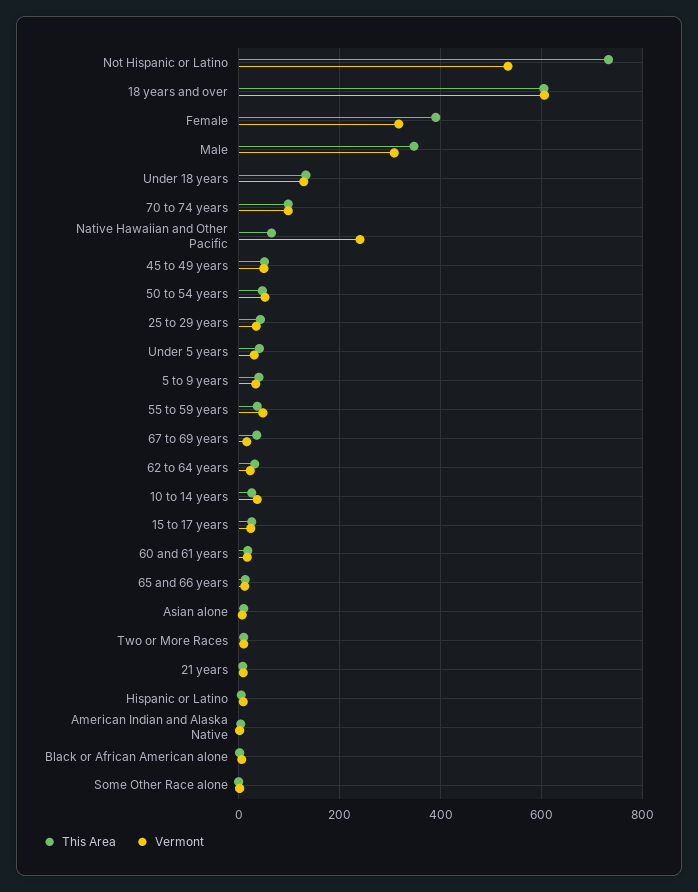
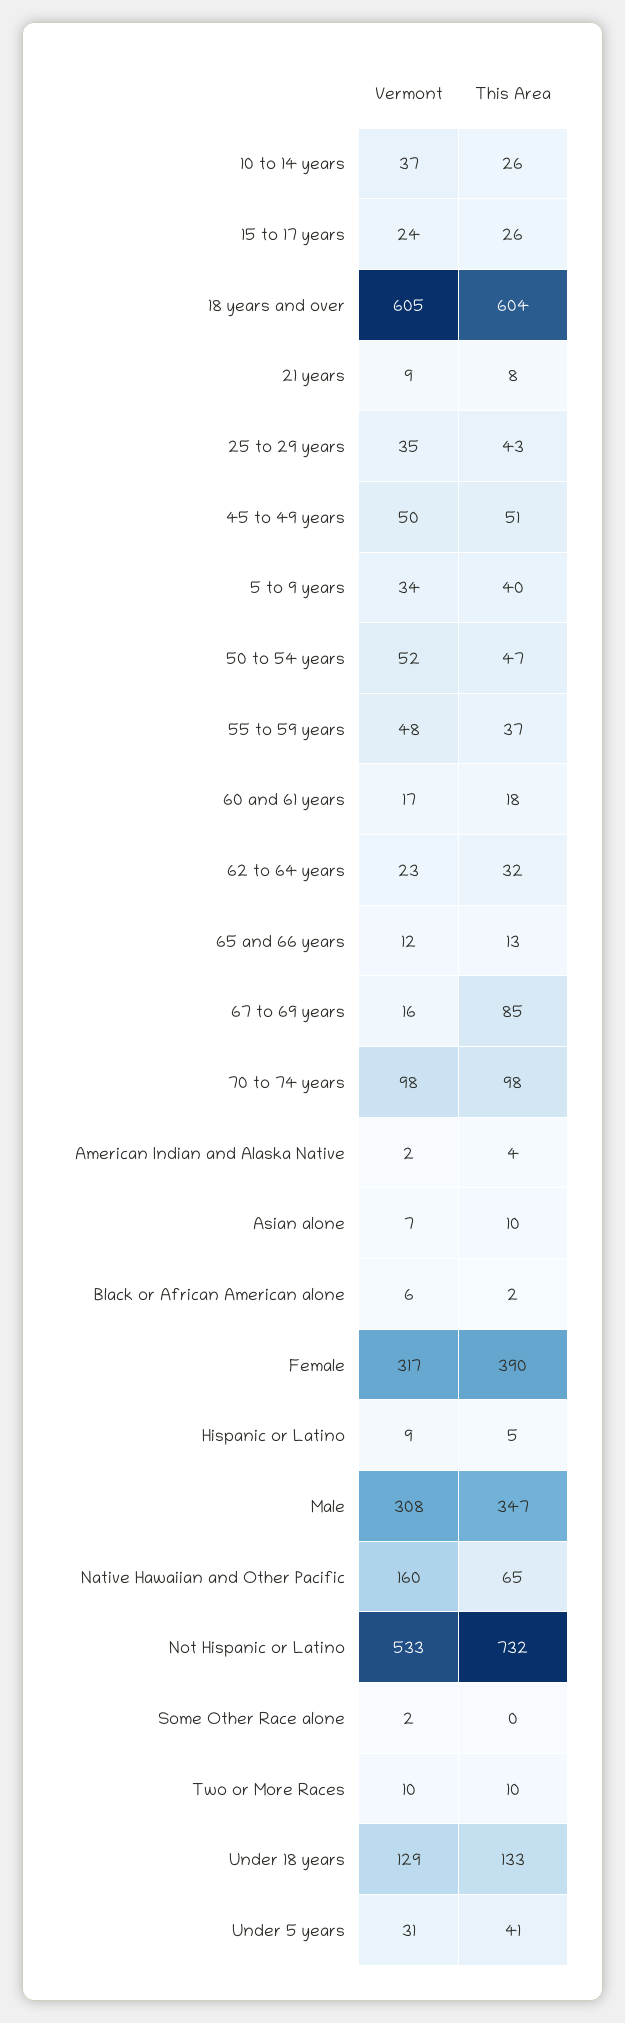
  {
    "This Area": {
      "Not Hispanic or Latino": 732,
      "18 years and over": 604,
      "Female": 390,
      "Male": 347,
      "Under 18 years": 133,
      "70 to 74 years": 98,
      "Native Hawaiian and Other Pacific": 65,
      "45 to 49 years": 51,
      "50 to 54 years": 47,
      "25 to 29 years": 43,
      "Under 5 years": 41,
      "5 to 9 years": 40,
      "55 to 59 years": 37,
-     "67 to 69 years": 40,
+     "67 to 69 years": 85,
      "62 to 64 years": 32,
      "10 to 14 years": 26,
      "15 to 17 years": 26,
      "60 and 61 years": 18,
      "65 and 66 years": 13,
      "Asian alone": 10,
      "Two or More Races": 10,
      "21 years": 8,
      "Hispanic or Latino": 5,
      "American Indian and Alaska Native": 4,
      "Black or African American alone": 2,
      "Some Other Race alone": 0
    },
    "Vermont": {
      "Not Hispanic or Latino": 533,
      "18 years and over": 605,
      "Female": 317,
      "Male": 308,
      "Under 18 years": 129,
      "70 to 74 years": 98,
-     "Native Hawaiian and Other Pacific": 240,
+     "Native Hawaiian and Other Pacific": 160,
      "45 to 49 years": 50,
      "50 to 54 years": 52,
      "25 to 29 years": 35,
      "Under 5 years": 31,
      "5 to 9 years": 34,
      "55 to 59 years": 48,
      "67 to 69 years": 16,
      "62 to 64 years": 23,
      "10 to 14 years": 37,
      "15 to 17 years": 24,
      "60 and 61 years": 17,
      "65 and 66 years": 12,
      "Asian alone": 7,
      "Two or More Races": 10,
      "21 years": 9,
      "Hispanic or Latino": 9,
      "American Indian and Alaska Native": 2,
      "Black or African American alone": 6,
      "Some Other Race alone": 2
    }
  }

